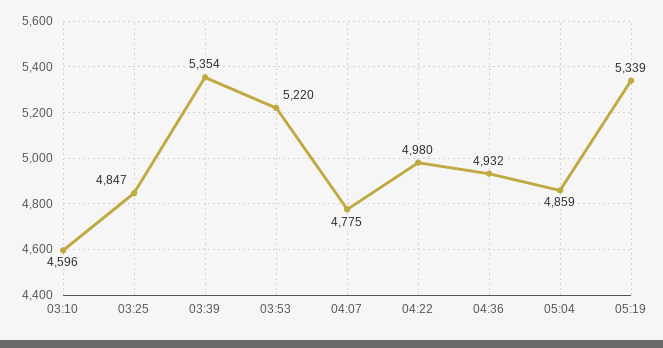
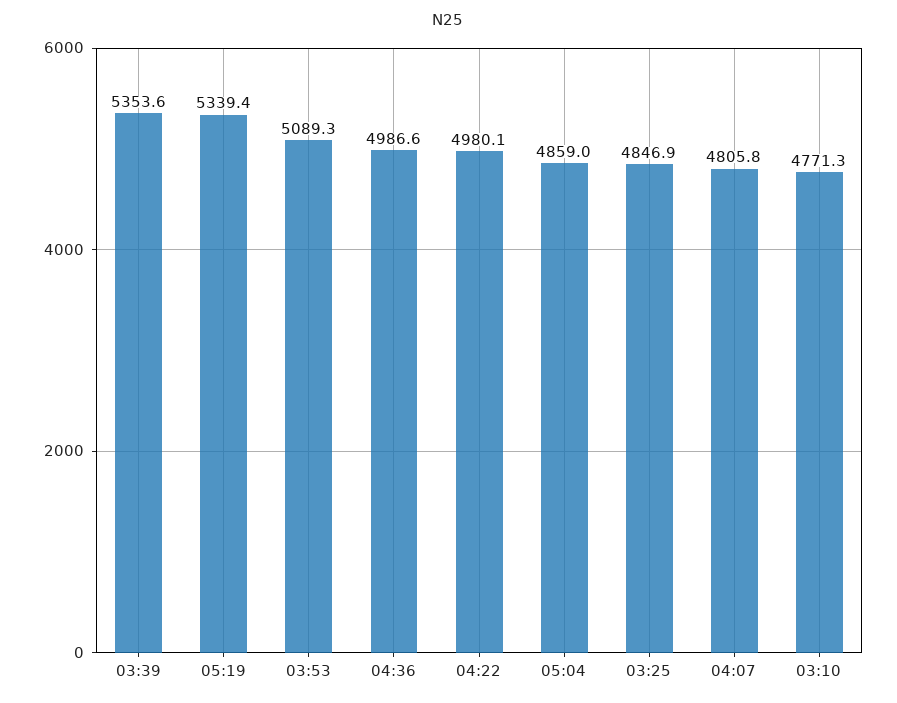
  {
-   "03:10": 4596,
+   "03:10": 4771.3,
    "03:25": 4846.9,
    "03:39": 5353.6,
-   "03:53": 5220,
+   "03:53": 5089.3,
-   "04:07": 4775,
+   "04:07": 4805.8,
    "04:22": 4980.1,
-   "04:36": 4932,
+   "04:36": 4986.6,
    "05:04": 4859,
    "05:19": 5339.4
  }

